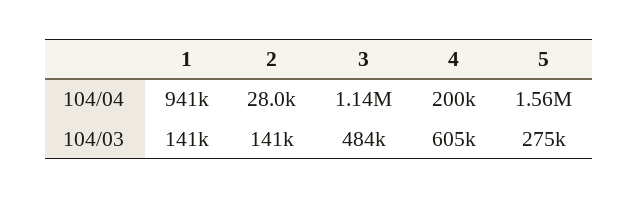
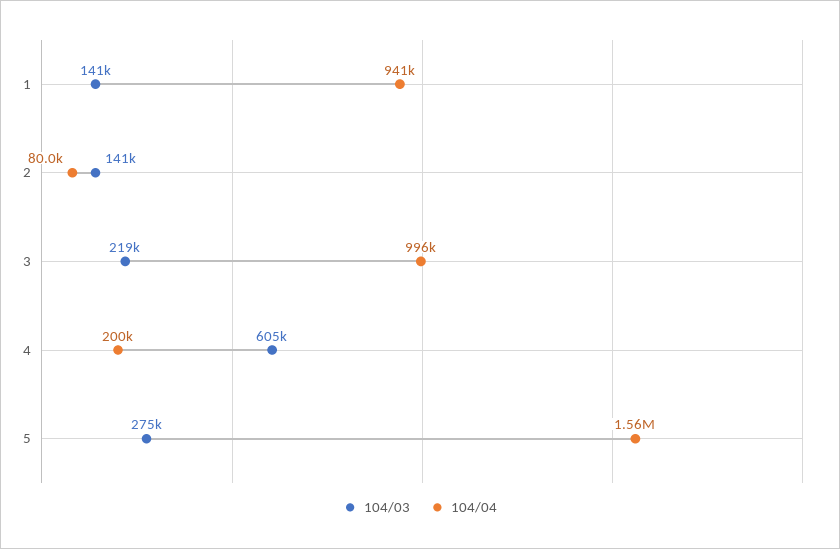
  {
    "104/04": {
      "1": 941000,
-     "2": 28000,
+     "2": 80000,
-     "3": 1140000,
+     "3": 996000,
      "4": 200000,
      "5": 1560000
    },
    "104/03": {
      "1": 141000,
      "2": 141000,
-     "3": 484000,
+     "3": 219000,
      "4": 605000,
      "5": 275000
    }
  }

